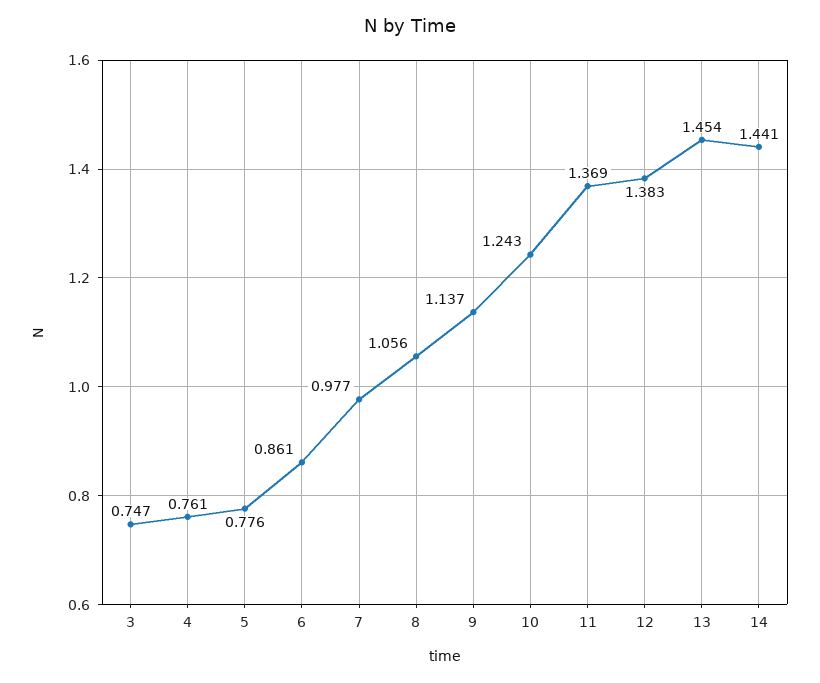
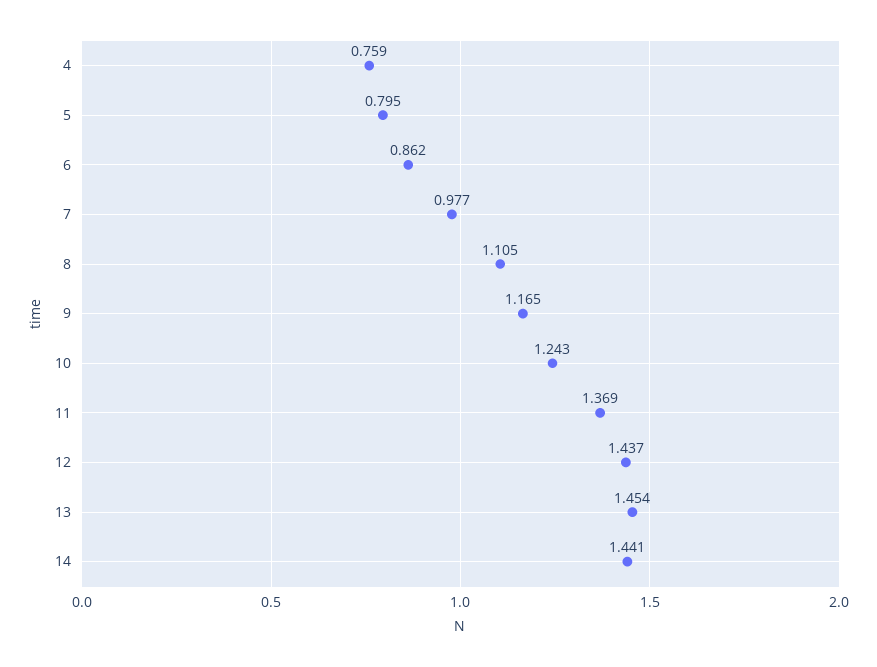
  {
-   "3": 0.747,
-   "4": 0.761,
+   "4": 0.759,
-   "5": 0.776,
+   "5": 0.795,
-   "6": 0.861,
+   "6": 0.862,
    "7": 0.977,
-   "8": 1.056,
+   "8": 1.105,
-   "9": 1.137,
+   "9": 1.165,
    "10": 1.243,
    "11": 1.369,
-   "12": 1.383,
+   "12": 1.437,
    "13": 1.454,
    "14": 1.441
  }

